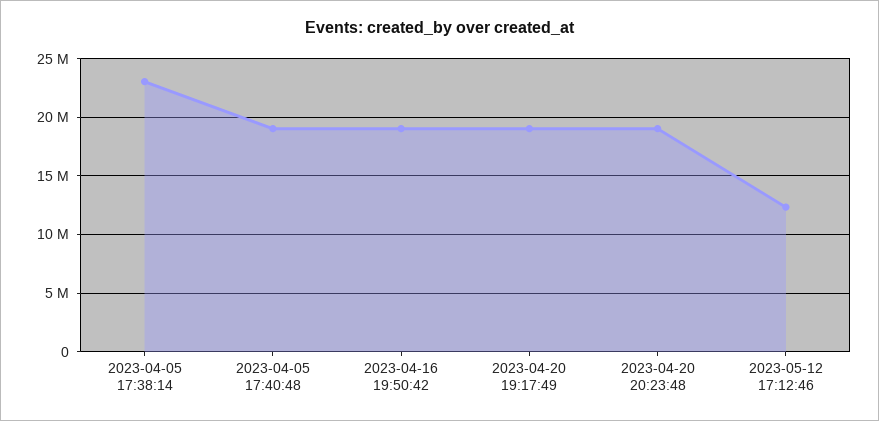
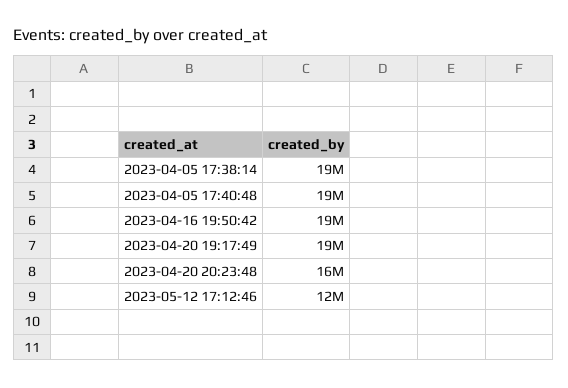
  {
-   "2023-04-05 17:38:14": 23000000,
+   "2023-04-05 17:38:14": 19000000,
    "2023-04-05 17:40:48": 19000000,
    "2023-04-16 19:50:42": 19000000,
    "2023-04-20 19:17:49": 19000000,
-   "2023-04-20 20:23:48": 19000000,
+   "2023-04-20 20:23:48": 16000000,
    "2023-05-12 17:12:46": 12000000
  }

